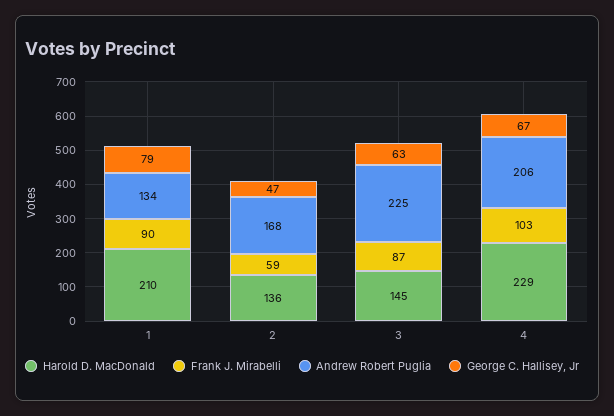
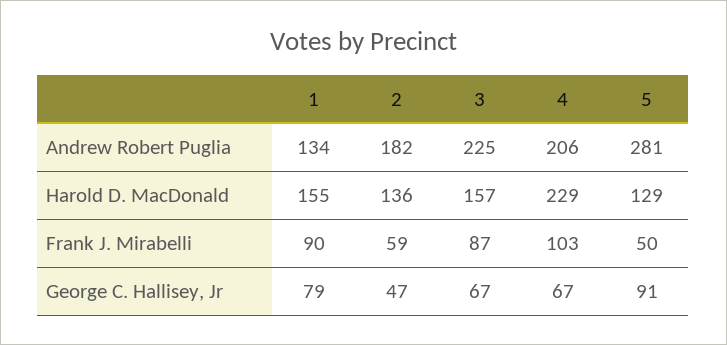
  {
    "Harold D. MacDonald": {
-     "1": 210,
+     "1": 155,
      "2": 136,
-     "3": 145,
+     "3": 157,
-     "4": 229
+     "4": 229,
+     "5": 129
    },
    "Frank J. Mirabelli": {
      "1": 90,
      "2": 59,
      "3": 87,
-     "4": 103
+     "4": 103,
+     "5": 50
    },
    "Andrew Robert Puglia": {
      "1": 134,
-     "2": 168,
+     "2": 182,
      "3": 225,
-     "4": 206
+     "4": 206,
+     "5": 281
    },
    "George C. Hallisey, Jr": {
      "1": 79,
      "2": 47,
-     "3": 63,
+     "3": 67,
-     "4": 67
+     "4": 67,
+     "5": 91
    }
  }

